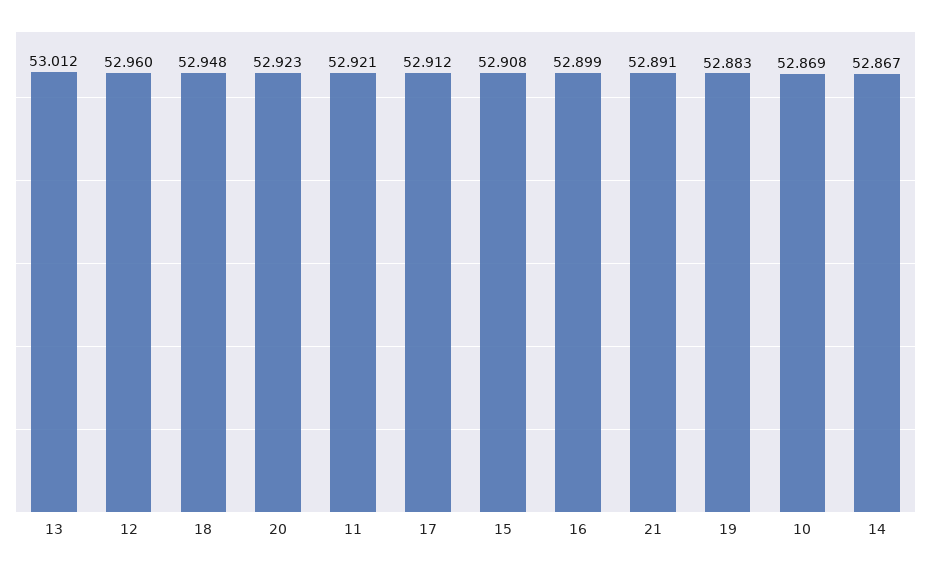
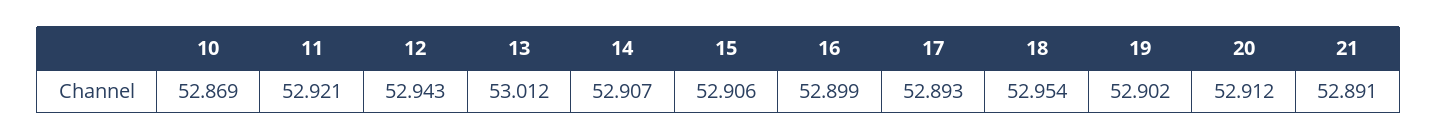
  {
    "13": 53.012,
-   "12": 52.96,
+   "12": 52.943,
-   "18": 52.948,
+   "18": 52.954,
-   "20": 52.923,
+   "20": 52.912,
    "11": 52.921,
-   "17": 52.912,
+   "17": 52.893,
-   "15": 52.908,
+   "15": 52.906,
    "16": 52.899,
    "21": 52.891,
-   "19": 52.883,
+   "19": 52.902,
    "10": 52.869,
-   "14": 52.867
+   "14": 52.907
  }

